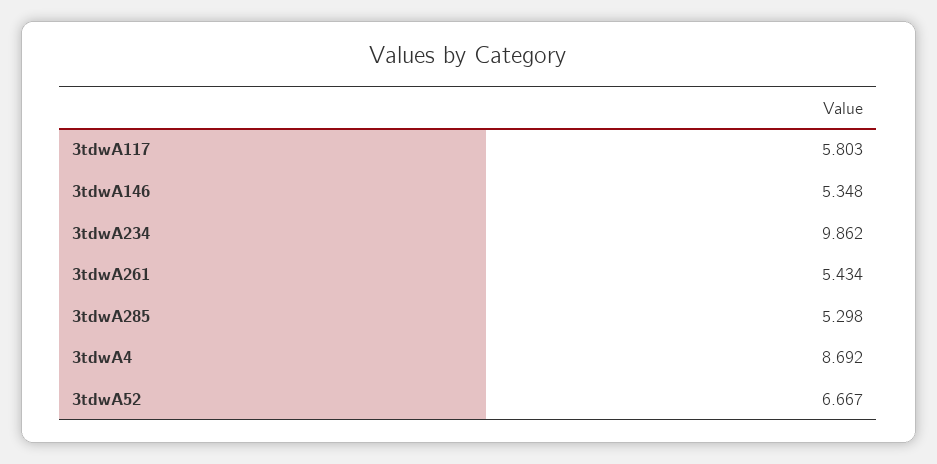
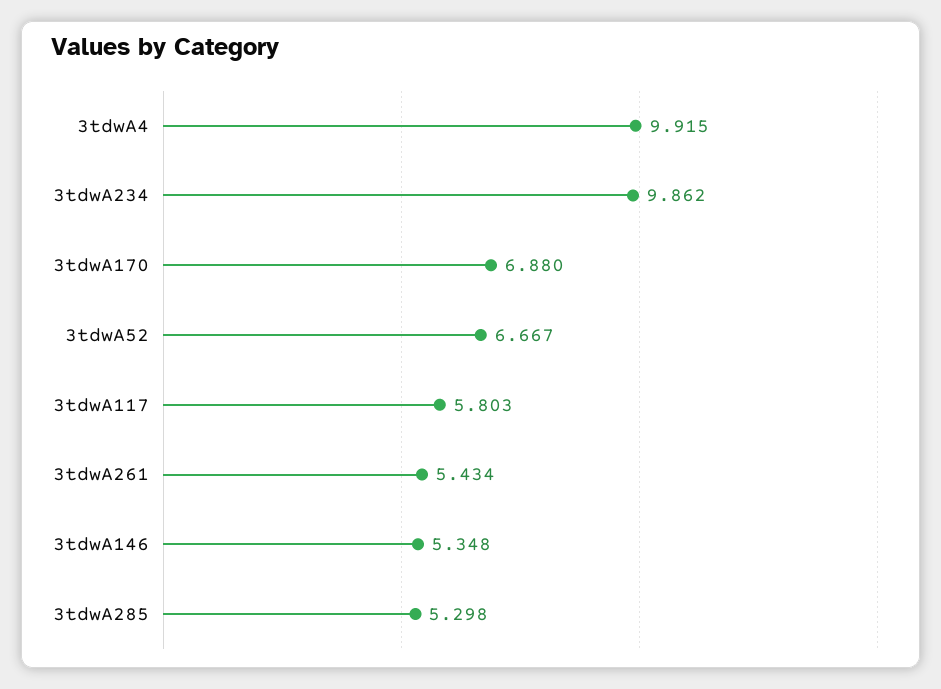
  {
    "3tdwA117": 5.803,
    "3tdwA146": 5.348,
    "3tdwA234": 9.862,
    "3tdwA261": 5.434,
    "3tdwA285": 5.298,
-   "3tdwA4": 8.692,
+   "3tdwA4": 9.915,
-   "3tdwA52": 6.667
+   "3tdwA52": 6.667,
+   "3tdwA170": 6.88
  }

